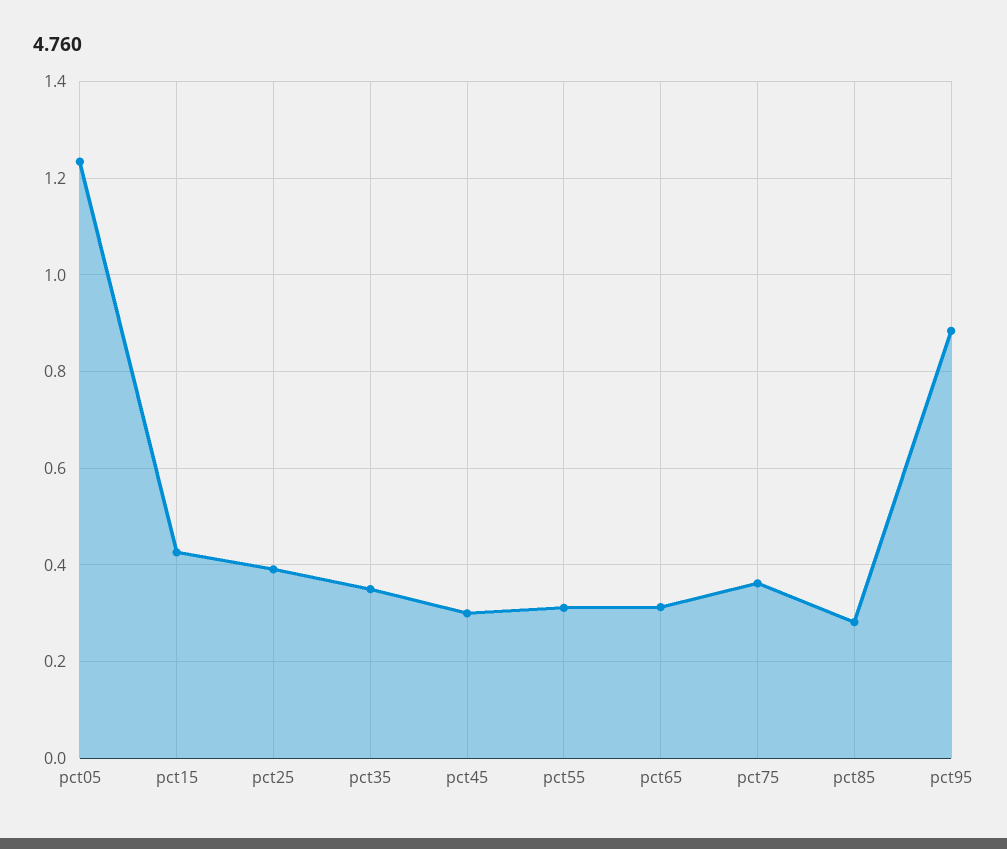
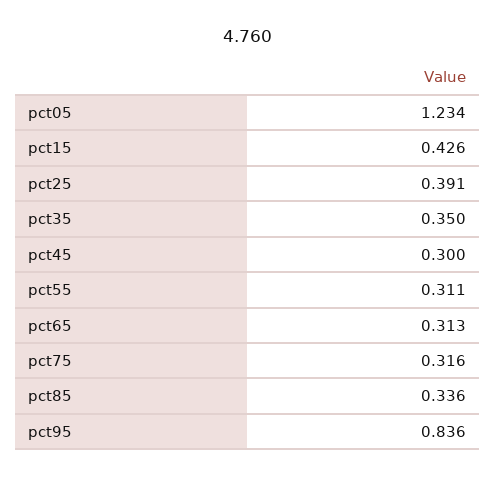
  {
    "pct05": 1.234,
    "pct15": 0.426,
    "pct25": 0.391,
    "pct35": 0.35,
    "pct45": 0.3,
    "pct55": 0.311,
    "pct65": 0.313,
-   "pct75": 0.36,
+   "pct75": 0.316,
-   "pct85": 0.28,
+   "pct85": 0.336,
-   "pct95": 0.88
+   "pct95": 0.836
  }

